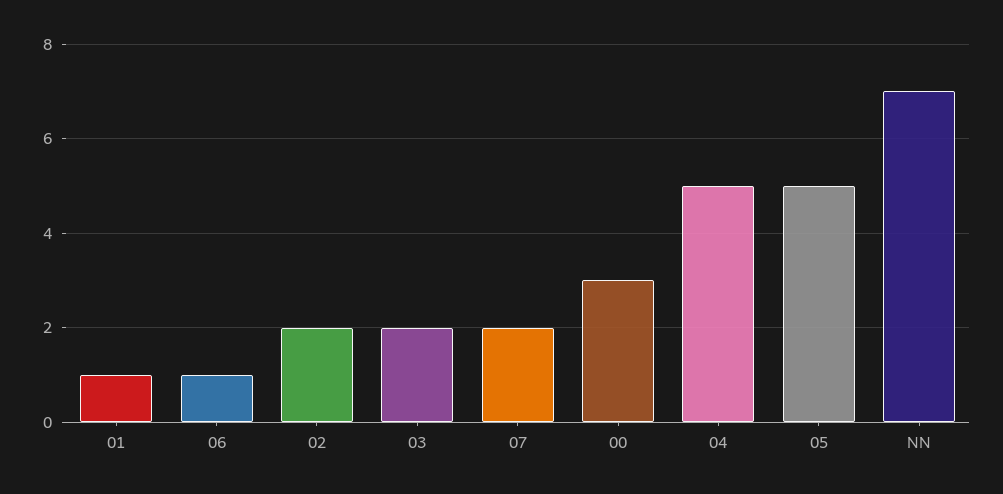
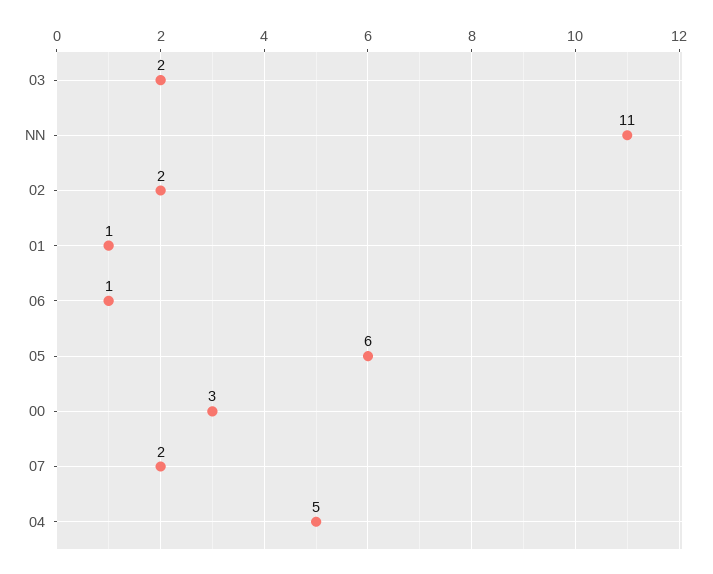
  {
    "01": 1,
    "06": 1,
    "02": 2,
    "03": 2,
    "07": 2,
    "00": 3,
    "04": 5,
-   "05": 5,
+   "05": 6,
-   "NN": 7
+   "NN": 11
  }

